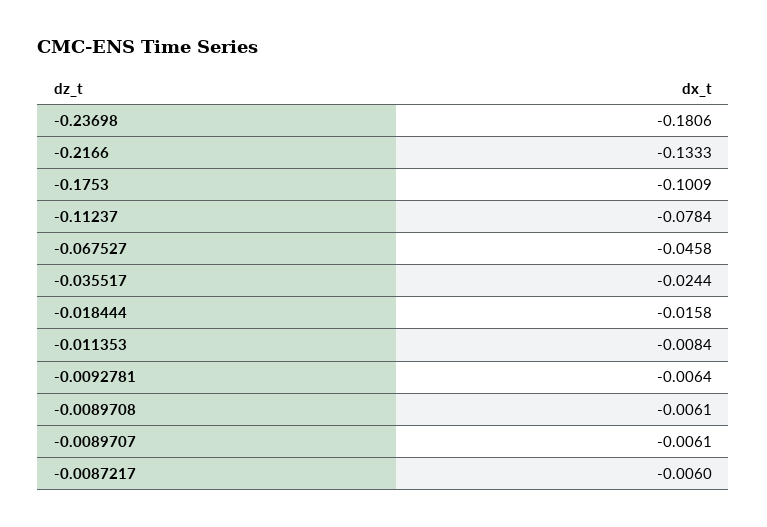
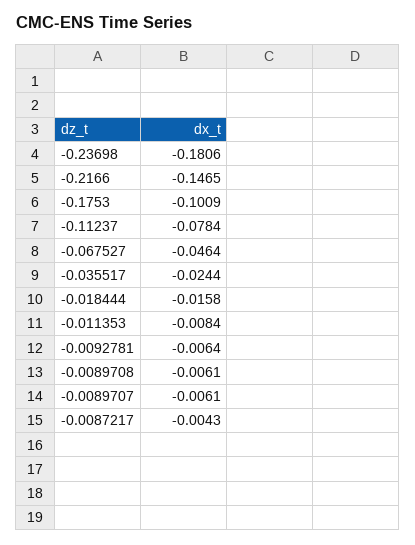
  {
    "-0.23698": -0.1806,
-   "-0.2166": -0.1333,
+   "-0.2166": -0.1465,
    "-0.1753": -0.1009,
    "-0.11237": -0.0784,
-   "-0.067527": -0.0458,
+   "-0.067527": -0.0464,
    "-0.035517": -0.0244,
    "-0.018444": -0.0158,
    "-0.011353": -0.0084,
    "-0.0092781": -0.0064,
    "-0.0089708": -0.0061,
    "-0.0089707": -0.0061,
-   "-0.0087217": -0.006
+   "-0.0087217": -0.0043
  }

